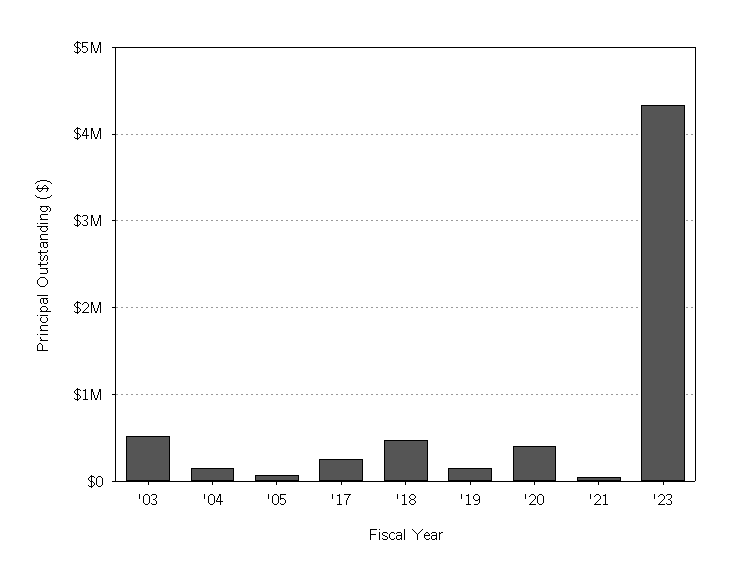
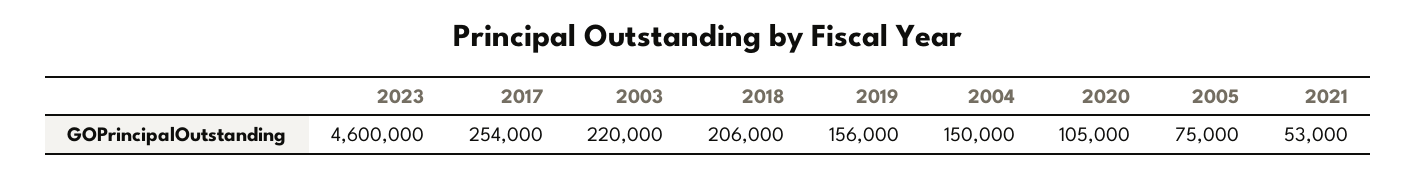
  {
-   "'03": 500000,
+   "'03": 220000,
    "'04": 150000,
    "'05": 75000,
    "'17": 254000,
-   "'18": 500000,
+   "'18": 206000,
    "'19": 156000,
-   "'20": 400000,
+   "'20": 105000,
    "'21": 53000,
-   "'23": 4300000
+   "'23": 4600000
  }

